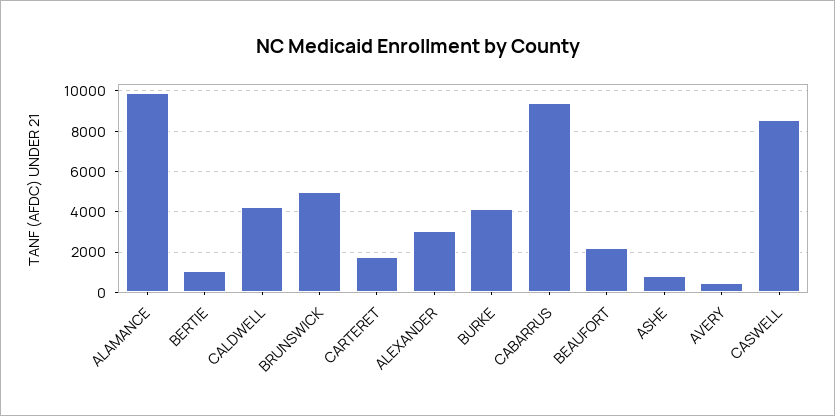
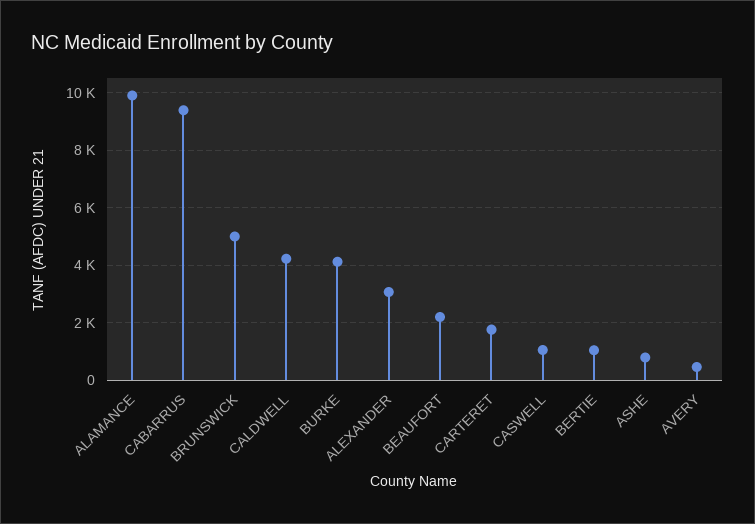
  {
    "ALAMANCE": 10000,
    "BERTIE": 1000,
    "CALDWELL": 4250,
    "BRUNSWICK": 5000,
    "CARTERET": 1750,
    "ALEXANDER": 3000,
    "BURKE": 4000,
    "CABARRUS": 9500,
    "BEAUFORT": 2250,
    "ASHE": 750,
    "AVERY": 500,
-   "CASWELL": 8500
+   "CASWELL": 1000
  }

